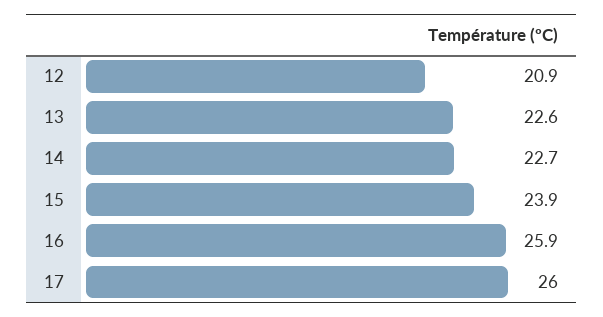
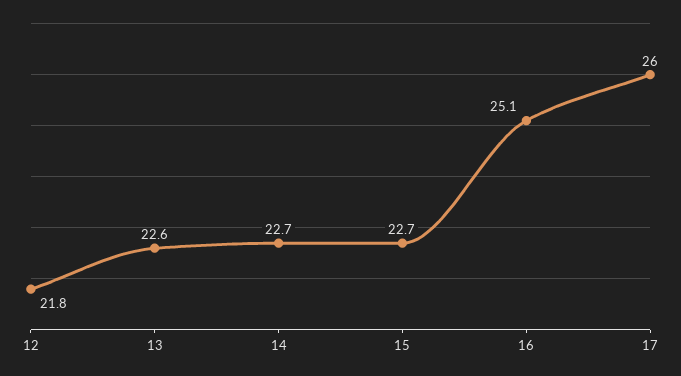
  {
-   "12": 20.9,
+   "12": 21.8,
    "13": 22.6,
    "14": 22.7,
-   "15": 23.9,
+   "15": 22.7,
-   "16": 25.9,
+   "16": 25.1,
    "17": 26
  }

